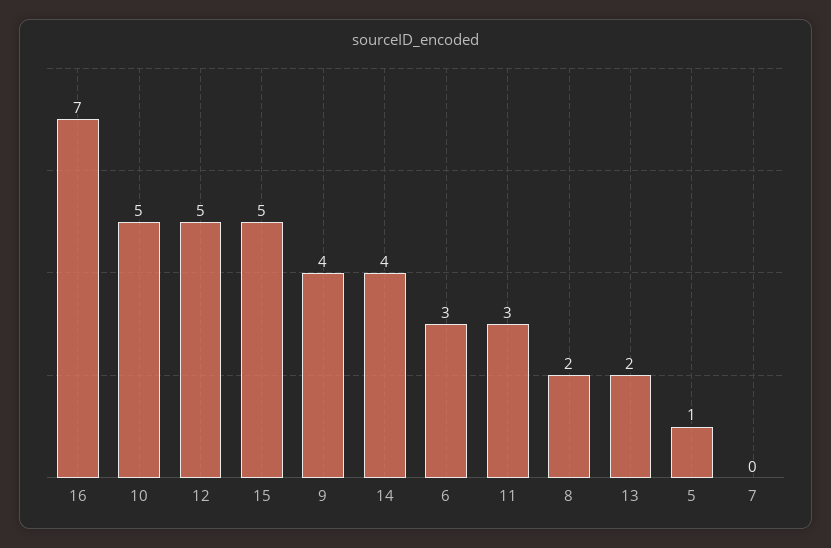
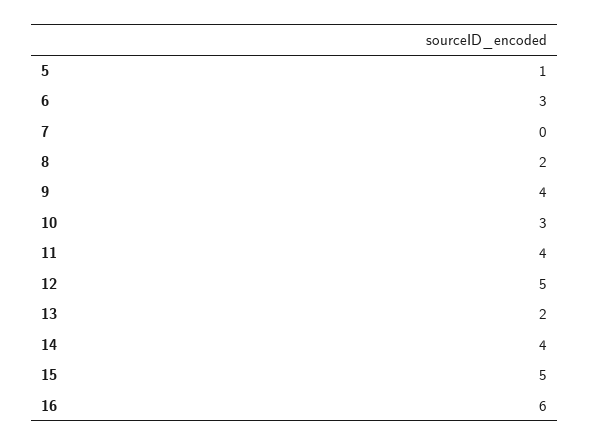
  {
-   "16": 7,
+   "16": 6,
-   "10": 5,
+   "10": 3,
    "12": 5,
    "15": 5,
    "9": 4,
    "14": 4,
    "6": 3,
-   "11": 3,
+   "11": 4,
    "8": 2,
    "13": 2,
    "5": 1,
    "7": 0
  }

